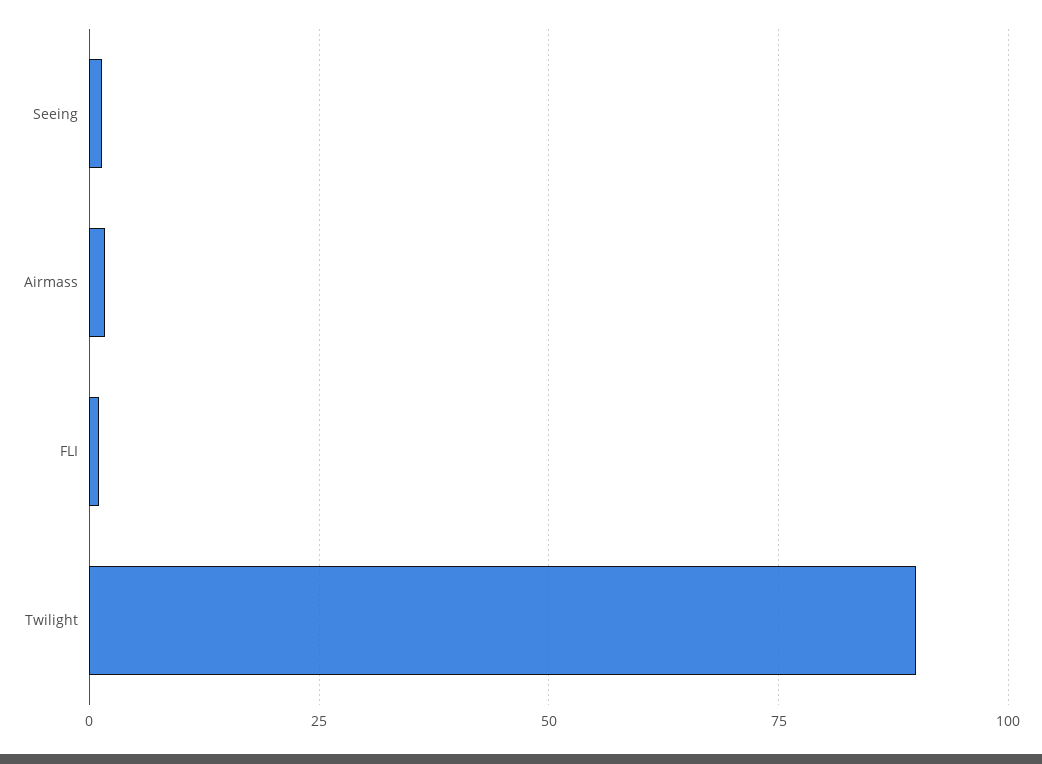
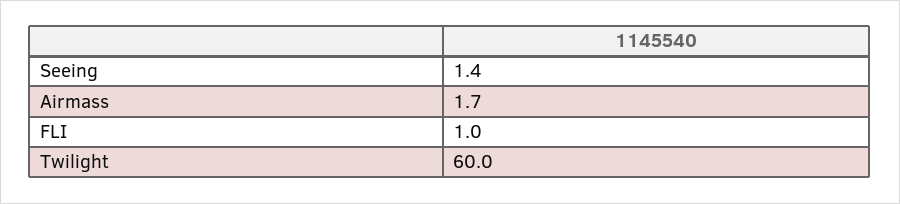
  {
    "Seeing": 1.4,
    "Airmass": 1.7,
    "FLI": 1,
-   "Twilight": 90
+   "Twilight": 60
  }

